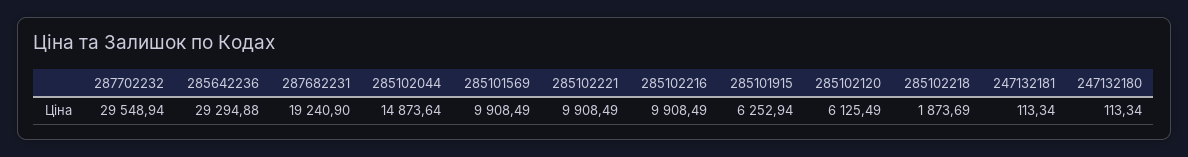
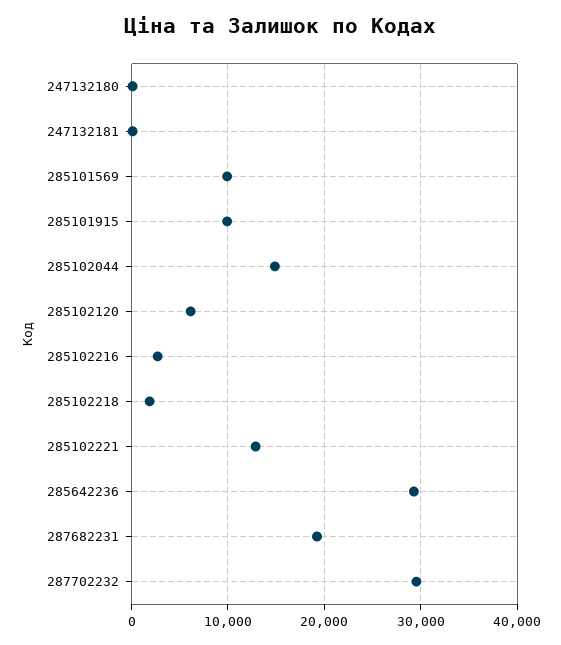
  {
    "287702232": 29548.94,
    "285642236": 29294.88,
    "287682231": 19240.9,
    "285102044": 14873.64,
    "285101569": 9908.49,
-   "285102221": 9908.49,
+   "285102221": 13000,
-   "285102216": 9908.49,
+   "285102216": 3000,
-   "285101915": 6252.94,
+   "285101915": 10000,
    "285102120": 6125.49,
    "285102218": 1873.69,
    "247132181": 113.34,
    "247132180": 113.34
  }

